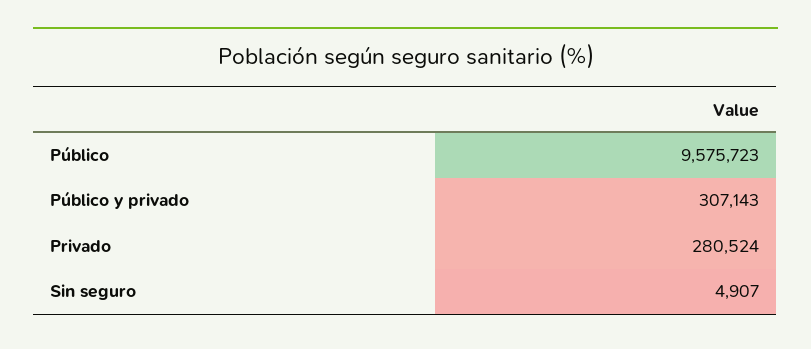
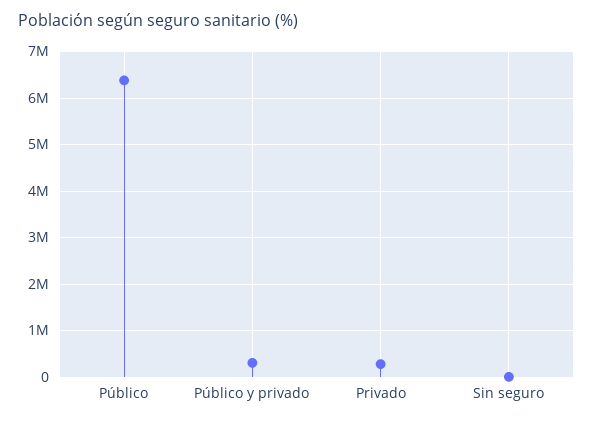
  {
-   "Público": 9575723,
+   "Público": 6400000,
    "Público y privado": 307143,
    "Privado": 280524,
    "Sin seguro": 4907
  }

